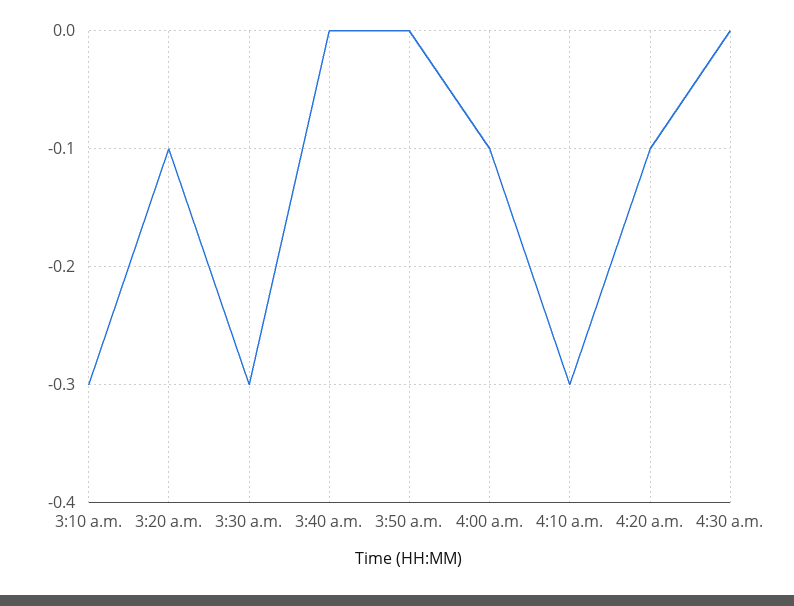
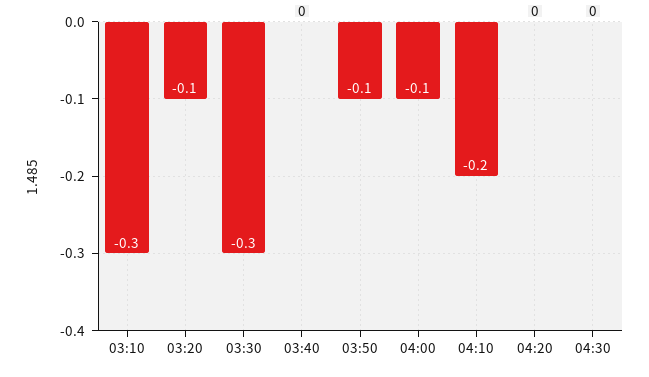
  {
    "3:10 a.m.": -0.3,
    "3:20 a.m.": -0.1,
    "3:30 a.m.": -0.3,
    "3:40 a.m.": 0,
-   "3:50 a.m.": 0,
+   "3:50 a.m.": -0.1,
    "4:00 a.m.": -0.1,
-   "4:10 a.m.": -0.3,
+   "4:10 a.m.": -0.2,
-   "4:20 a.m.": -0.1,
+   "4:20 a.m.": 0,
    "4:30 a.m.": 0
  }

